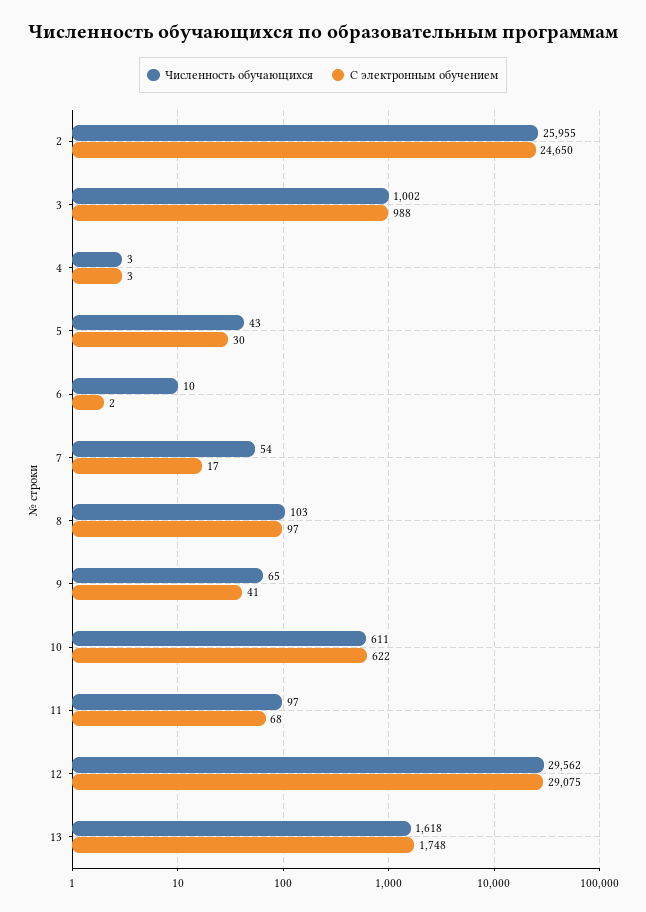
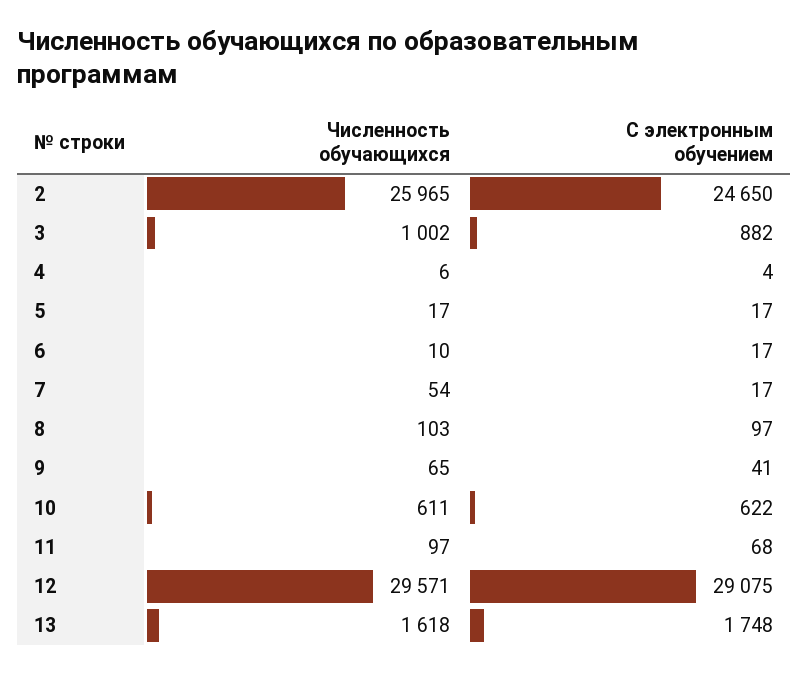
  {
    "Численность обучающихся": {
-     "2": 25955,
+     "2": 25965,
      "3": 1002,
-     "4": 3,
+     "4": 6,
-     "5": 43,
+     "5": 17,
      "6": 10,
      "7": 54,
      "8": 103,
      "9": 65,
      "10": 611,
      "11": 97,
-     "12": 29562,
+     "12": 29571,
      "13": 1618
    },
    "С электронным обучением": {
      "2": 24650,
-     "3": 988,
+     "3": 882,
-     "4": 3,
+     "4": 4,
-     "5": 30,
+     "5": 17,
-     "6": 2,
+     "6": 17,
      "7": 17,
      "8": 97,
      "9": 41,
      "10": 622,
      "11": 68,
      "12": 29075,
      "13": 1748
    }
  }

